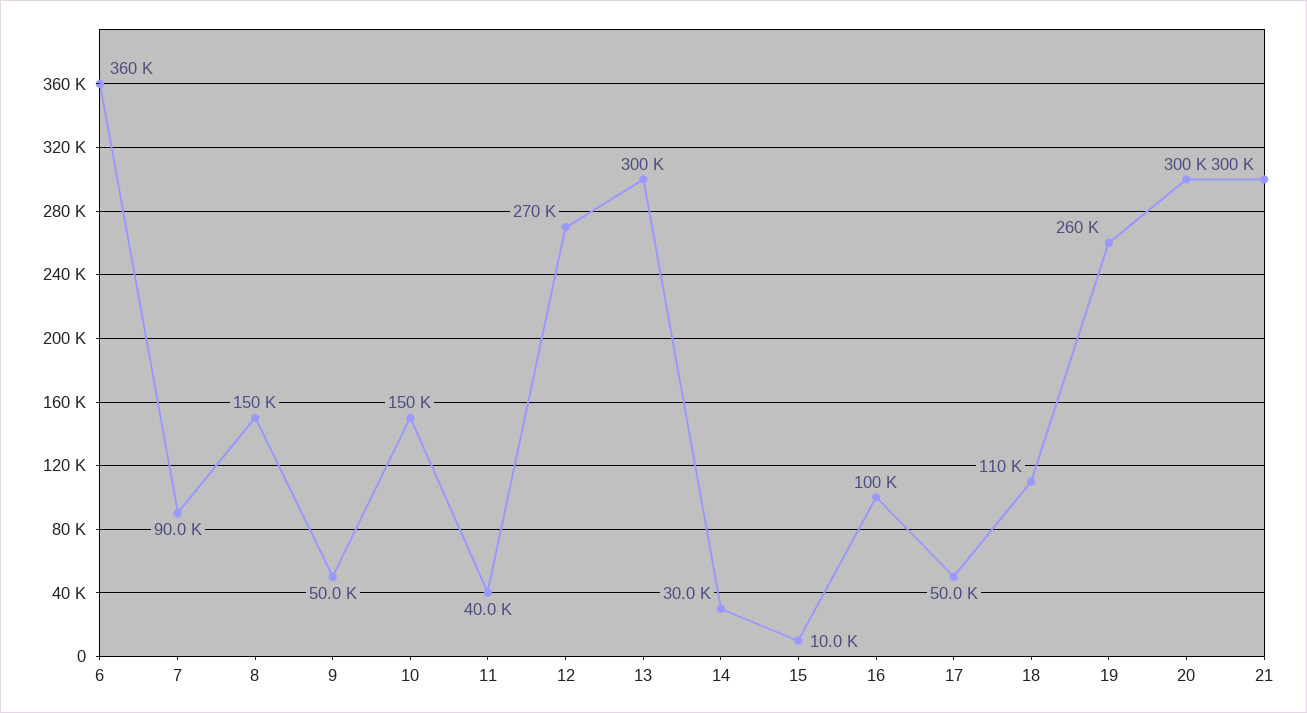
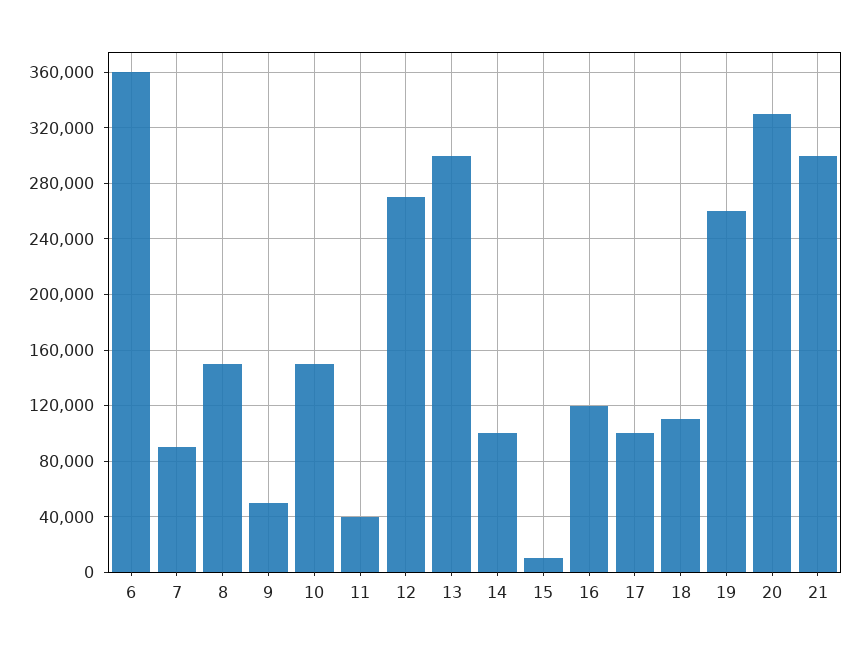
  {
    "6": 360000,
    "7": 90000,
    "8": 150000,
    "9": 50000,
    "10": 150000,
    "11": 40000,
    "12": 270000,
    "13": 300000,
-   "14": 30000,
+   "14": 100000,
    "15": 10000,
-   "16": 100000,
+   "16": 120000,
-   "17": 50000,
+   "17": 100000,
    "18": 110000,
    "19": 260000,
-   "20": 300000,
+   "20": 330000,
    "21": 300000
  }

